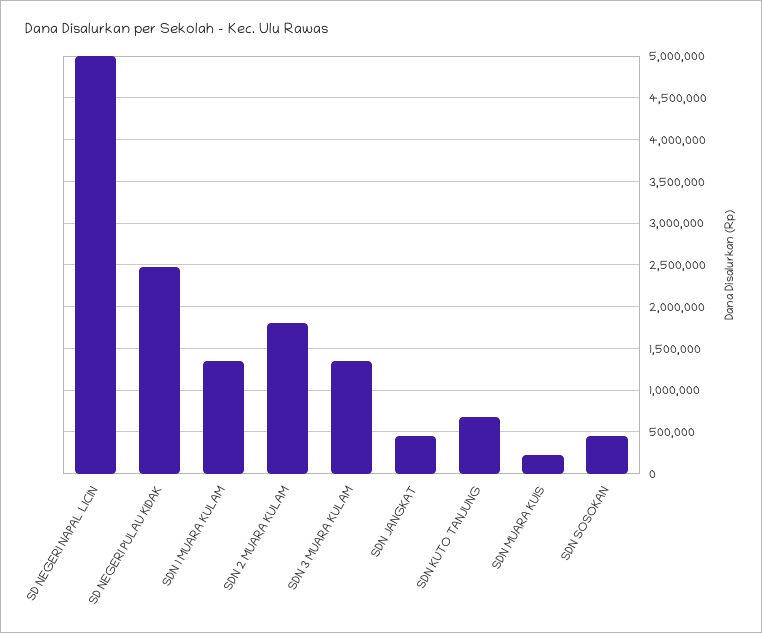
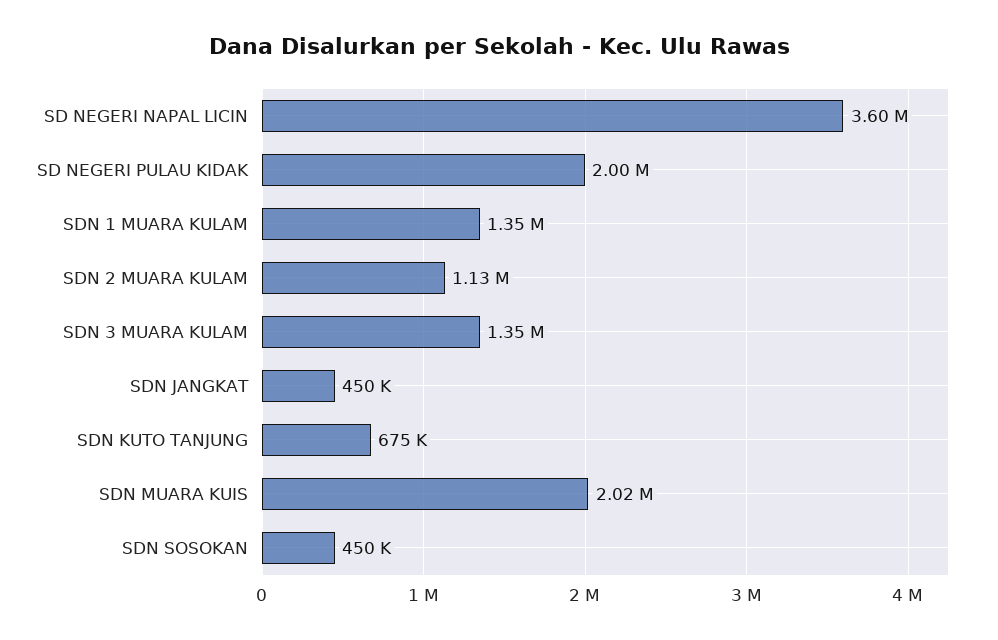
  {
-   "SD NEGERI NAPAL LICIN": 5000000,
+   "SD NEGERI NAPAL LICIN": 3600000,
-   "SD NEGERI PULAU KIDAK": 2500000,
+   "SD NEGERI PULAU KIDAK": 2000000,
    "SDN 1 MUARA KULAM": 1350000,
-   "SDN 2 MUARA KULAM": 1800000,
+   "SDN 2 MUARA KULAM": 1130000,
    "SDN 3 MUARA KULAM": 1350000,
    "SDN JANGKAT": 450000,
    "SDN KUTO TANJUNG": 675000,
-   "SDN MUARA KUIS": 200000,
+   "SDN MUARA KUIS": 2020000,
    "SDN SOSOKAN": 450000
  }

